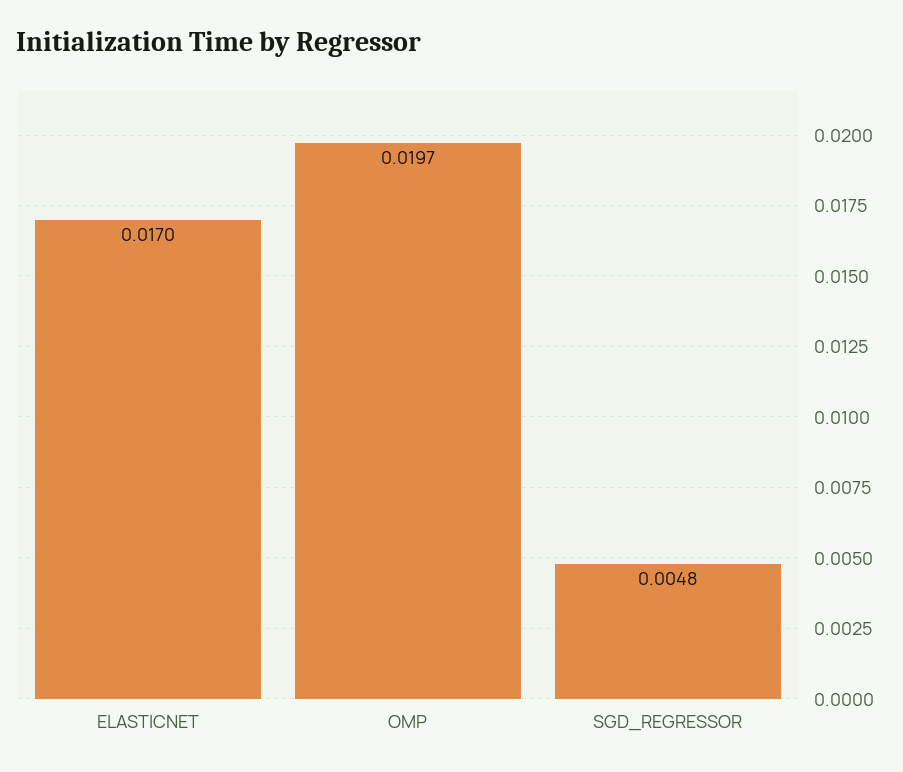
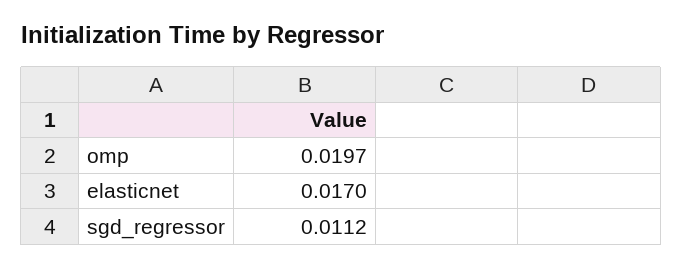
  {
    "ELASTICNET": 0.017,
    "OMP": 0.0197,
-   "SGD_REGRESSOR": 0.0048
+   "SGD_REGRESSOR": 0.0112
  }

